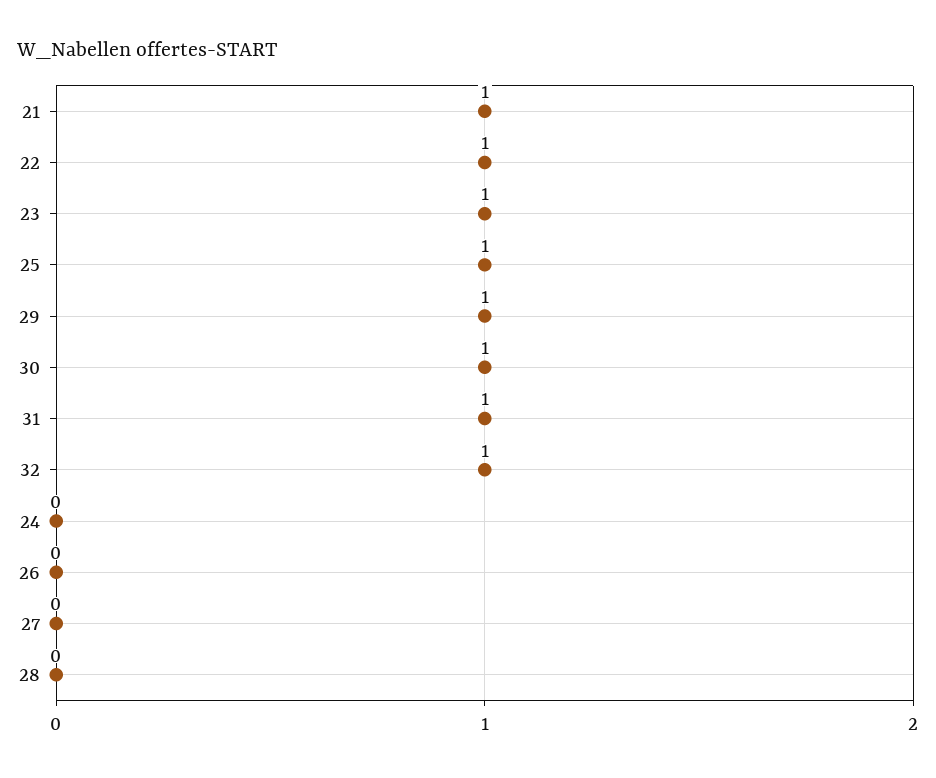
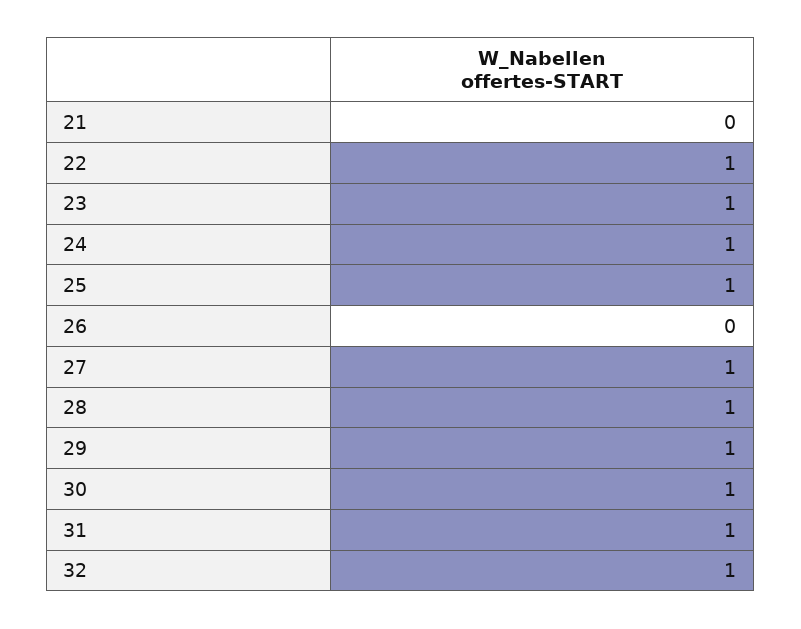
  {
-   "21": 1,
+   "21": 0,
    "22": 1,
    "23": 1,
    "25": 1,
    "29": 1,
    "30": 1,
    "31": 1,
    "32": 1,
-   "24": 0,
+   "24": 1,
    "26": 0,
-   "27": 0,
+   "27": 1,
-   "28": 0
+   "28": 1
  }

